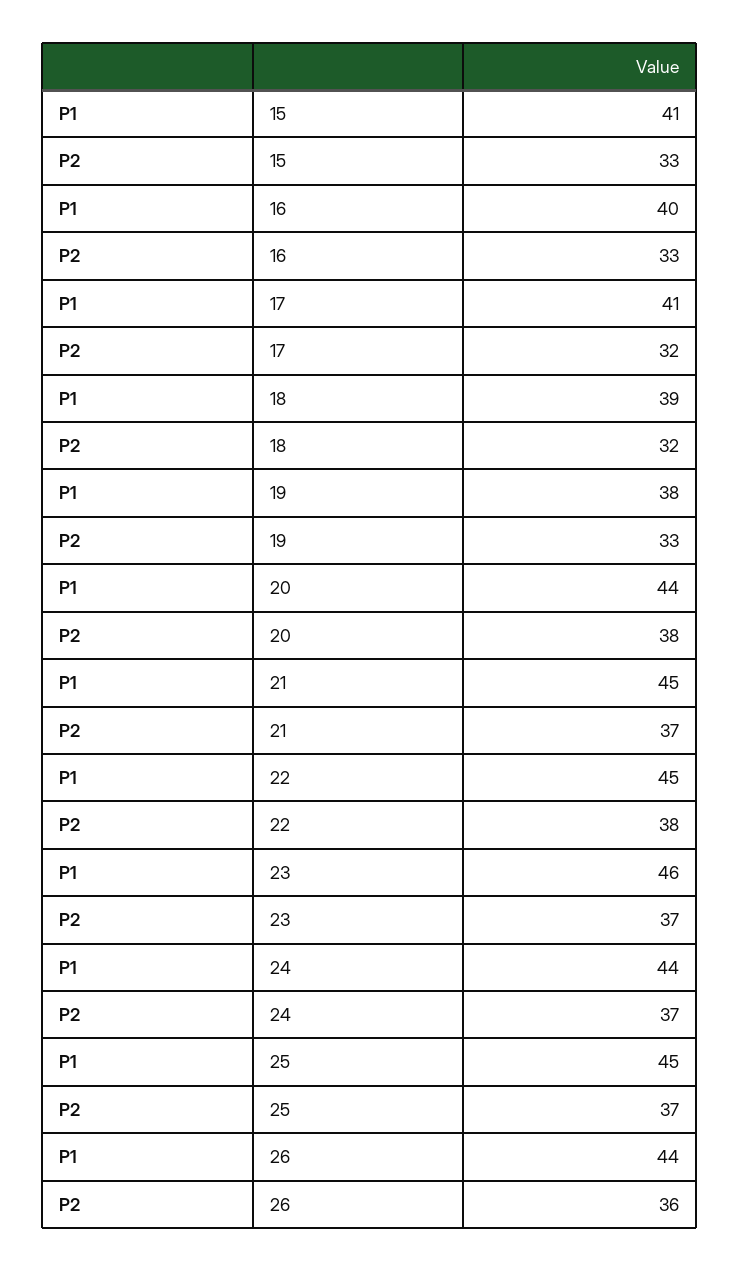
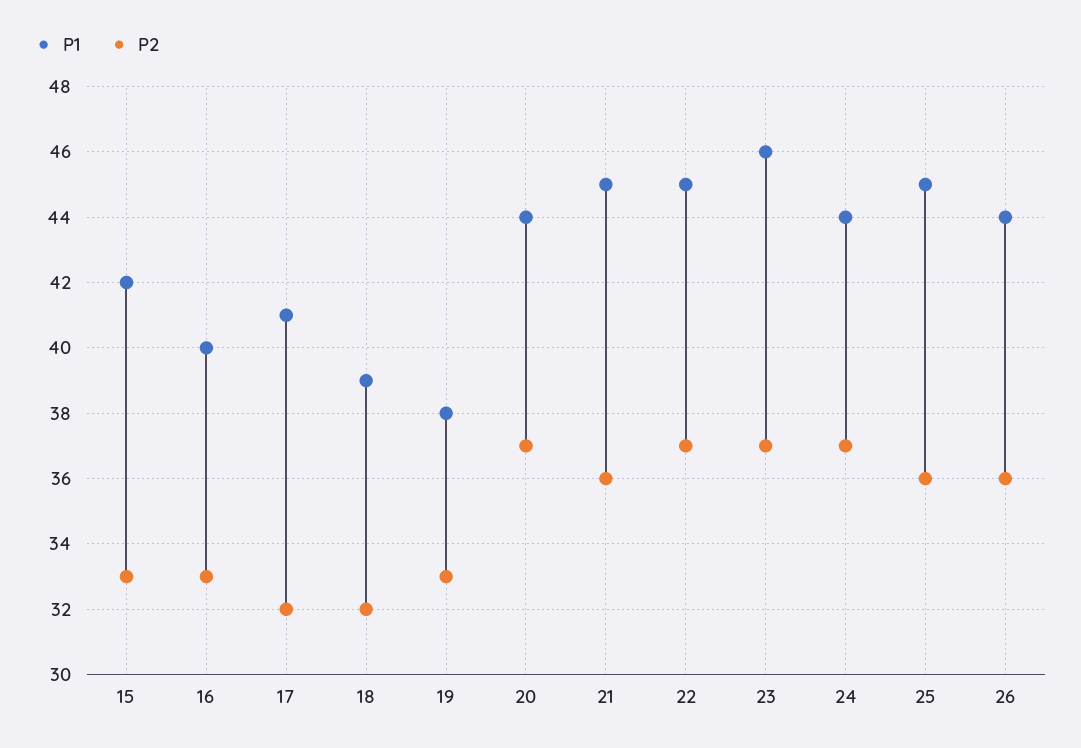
  {
    "P1": {
-     "15": 41,
+     "15": 42,
      "16": 40,
      "17": 41,
      "18": 39,
      "19": 38,
      "20": 44,
      "21": 45,
      "22": 45,
      "23": 46,
      "24": 44,
      "25": 45,
      "26": 44
    },
    "P2": {
      "15": 33,
      "16": 33,
      "17": 32,
      "18": 32,
      "19": 33,
-     "20": 38,
+     "20": 37,
-     "21": 37,
+     "21": 36,
-     "22": 38,
+     "22": 37,
      "23": 37,
      "24": 37,
-     "25": 37,
+     "25": 36,
      "26": 36
    }
  }

